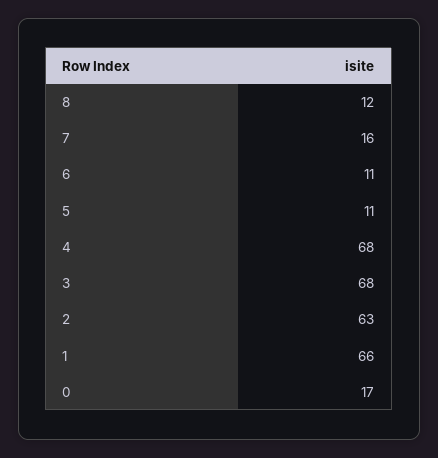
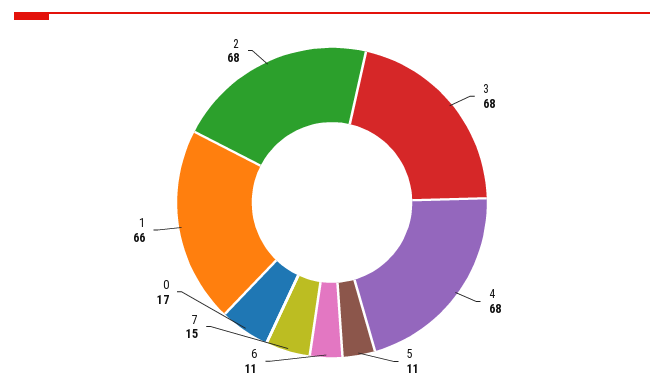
  {
-   "8": 12,
-   "7": 16,
+   "7": 15,
    "6": 11,
    "5": 11,
    "4": 68,
    "3": 68,
-   "2": 63,
+   "2": 68,
    "1": 66,
    "0": 17
  }

